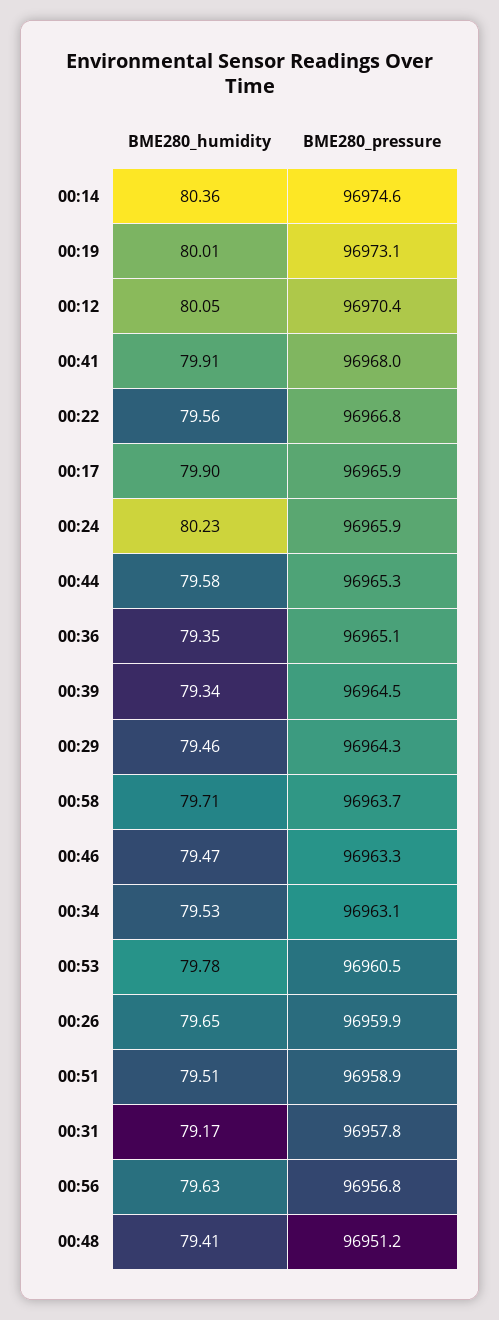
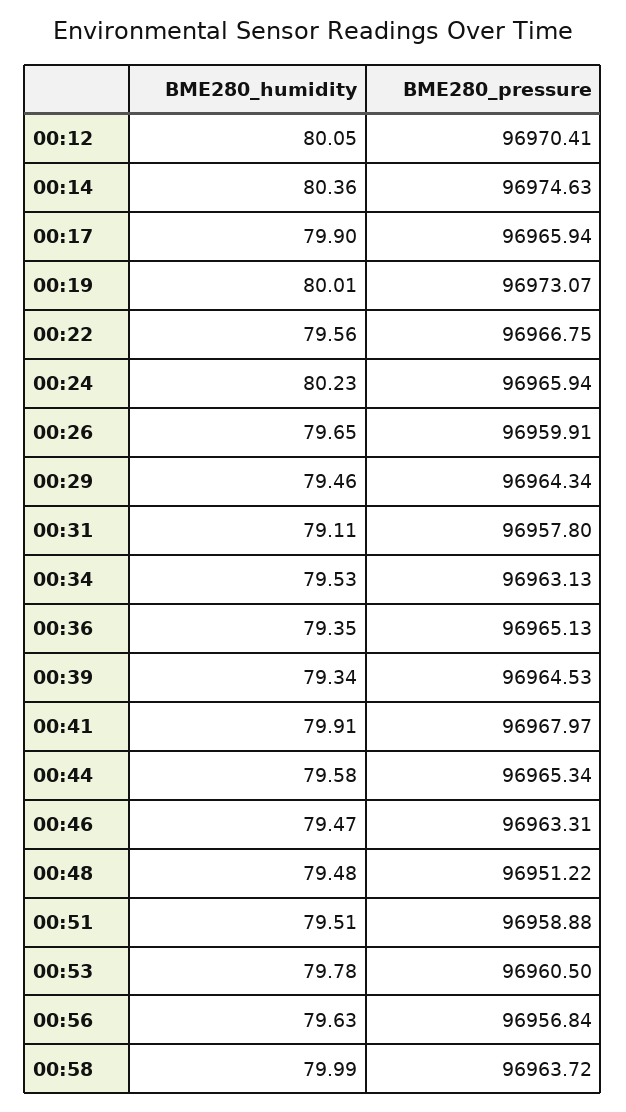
  {
    "BME280_humidity": {
      "00:14": 80.36,
      "00:19": 80.01,
      "00:12": 80.05,
      "00:41": 79.91,
      "00:22": 79.56,
      "00:17": 79.9,
      "00:24": 80.23,
      "00:44": 79.58,
      "00:36": 79.35,
      "00:39": 79.34,
      "00:29": 79.46,
-     "00:58": 79.71,
+     "00:58": 79.99,
      "00:46": 79.47,
      "00:34": 79.53,
      "00:53": 79.78,
      "00:26": 79.65,
      "00:51": 79.51,
-     "00:31": 79.17,
+     "00:31": 79.11,
      "00:56": 79.63,
-     "00:48": 79.41
+     "00:48": 79.48
    },
    "BME280_pressure": {
      "00:14": 96974.63,
      "00:19": 96973.07,
      "00:12": 96970.41,
      "00:41": 96967.97,
      "00:22": 96966.75,
      "00:17": 96965.94,
      "00:24": 96965.94,
      "00:44": 96965.34,
      "00:36": 96965.13,
      "00:39": 96964.53,
      "00:29": 96964.34,
      "00:58": 96963.72,
      "00:46": 96963.31,
      "00:34": 96963.13,
      "00:53": 96960.5,
      "00:26": 96959.91,
      "00:51": 96958.88,
      "00:31": 96957.8,
      "00:56": 96956.84,
      "00:48": 96951.22
    }
  }

